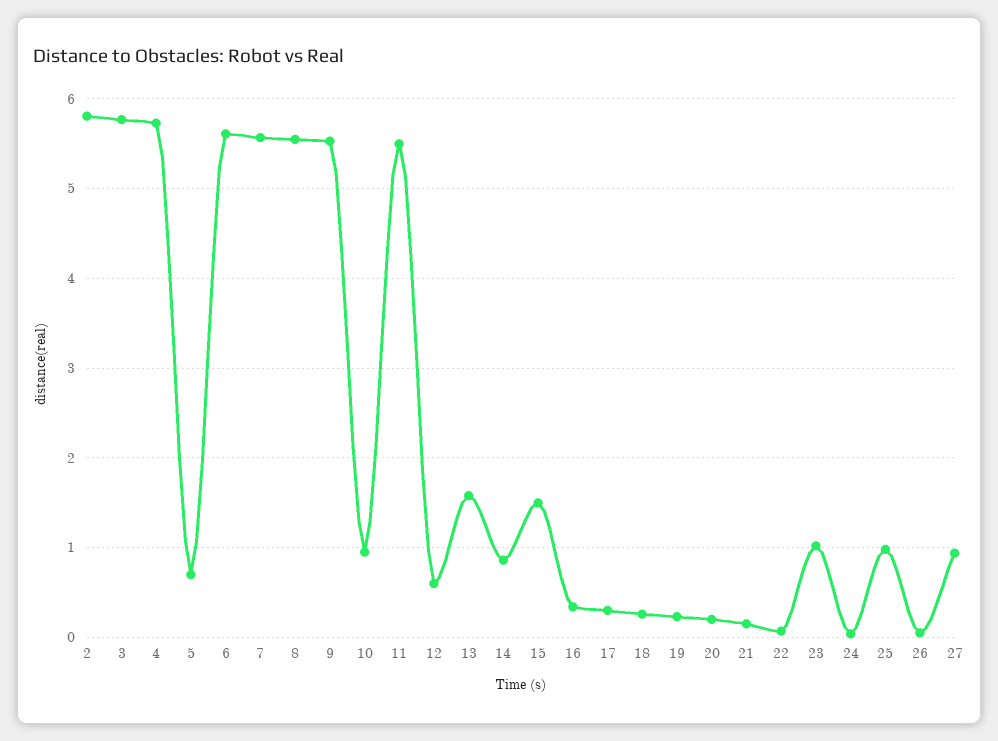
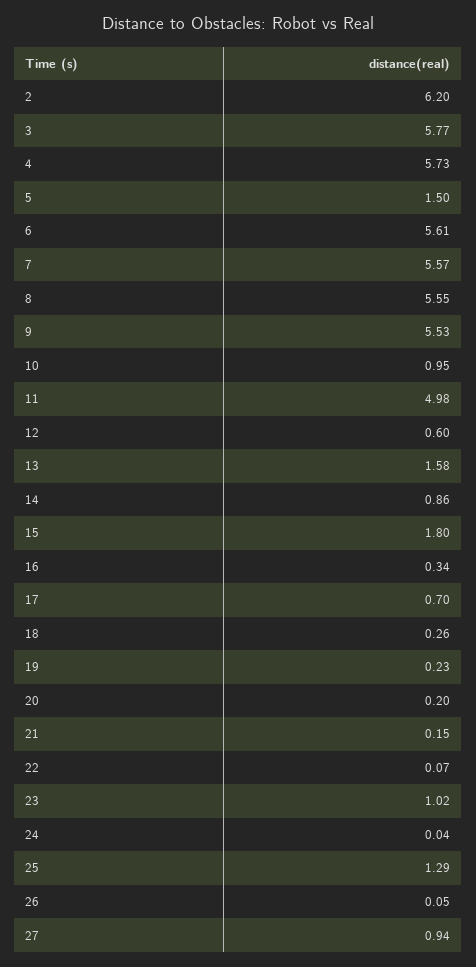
  {
-   "2": 5.8,
+   "2": 6.2,
    "3": 5.77,
    "4": 5.73,
-   "5": 0.7,
+   "5": 1.5,
    "6": 5.61,
    "7": 5.57,
    "8": 5.55,
    "9": 5.53,
    "10": 0.95,
-   "11": 5.5,
+   "11": 4.98,
    "12": 0.6,
    "13": 1.58,
    "14": 0.86,
-   "15": 1.5,
+   "15": 1.8,
    "16": 0.34,
-   "17": 0.3,
+   "17": 0.7,
    "18": 0.26,
    "19": 0.23,
    "20": 0.2,
    "21": 0.15,
    "22": 0.07,
    "23": 1.02,
    "24": 0.04,
-   "25": 1,
+   "25": 1.29,
    "26": 0.05,
    "27": 0.94
  }

